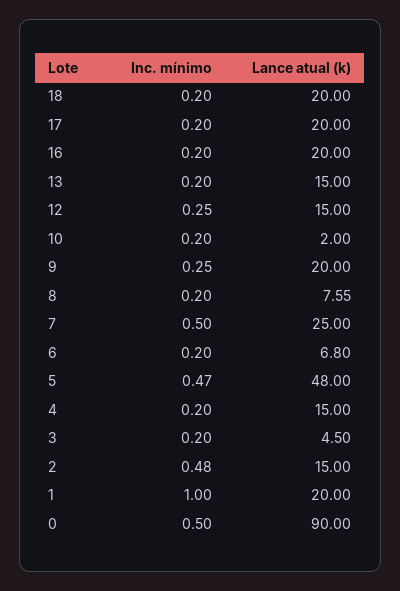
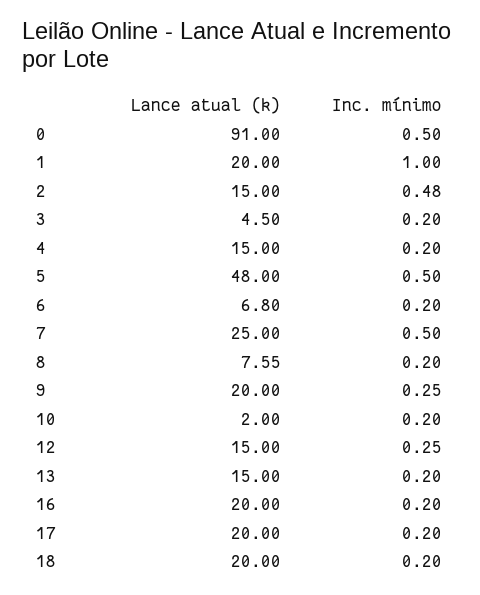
  {
    "Inc. mínimo": {
      "18": 0.2,
      "17": 0.2,
      "16": 0.2,
      "13": 0.2,
      "12": 0.25,
      "10": 0.2,
      "9": 0.25,
      "8": 0.2,
      "7": 0.5,
      "6": 0.2,
-     "5": 0.47,
+     "5": 0.5,
      "4": 0.2,
      "3": 0.2,
      "2": 0.48,
      "1": 1,
      "0": 0.5
    },
    "Lance atual (k)": {
      "18": 20,
      "17": 20,
      "16": 20,
      "13": 15,
      "12": 15,
      "10": 2,
      "9": 20,
      "8": 7.55,
      "7": 25,
      "6": 6.8,
      "5": 48,
      "4": 15,
      "3": 4.5,
      "2": 15,
      "1": 20,
-     "0": 90
+     "0": 91
    }
  }

